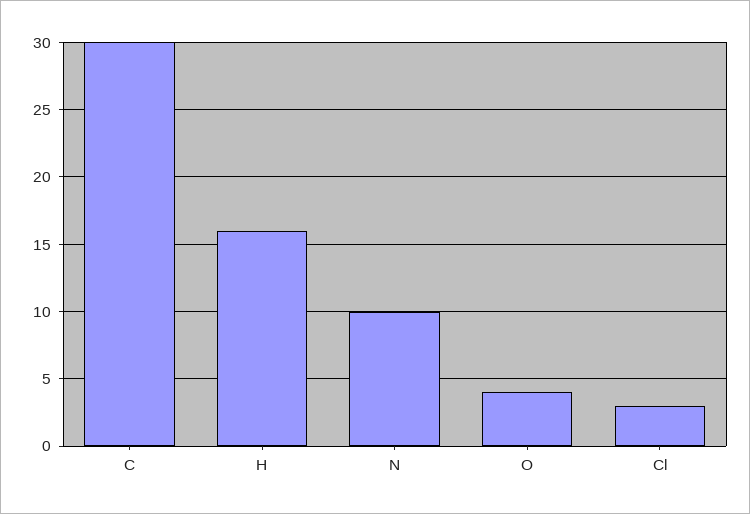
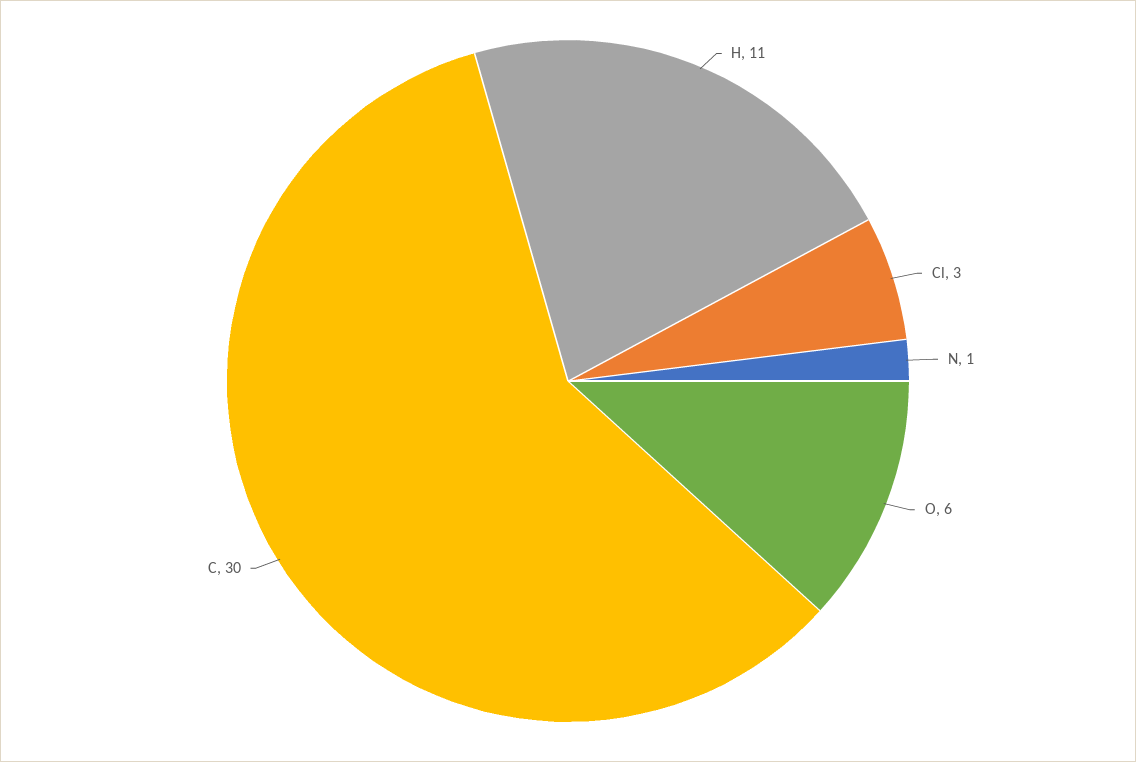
  {
    "C": 30,
-   "H": 16,
+   "H": 11,
-   "N": 10,
+   "N": 1,
-   "O": 4,
+   "O": 6,
    "Cl": 3
  }

